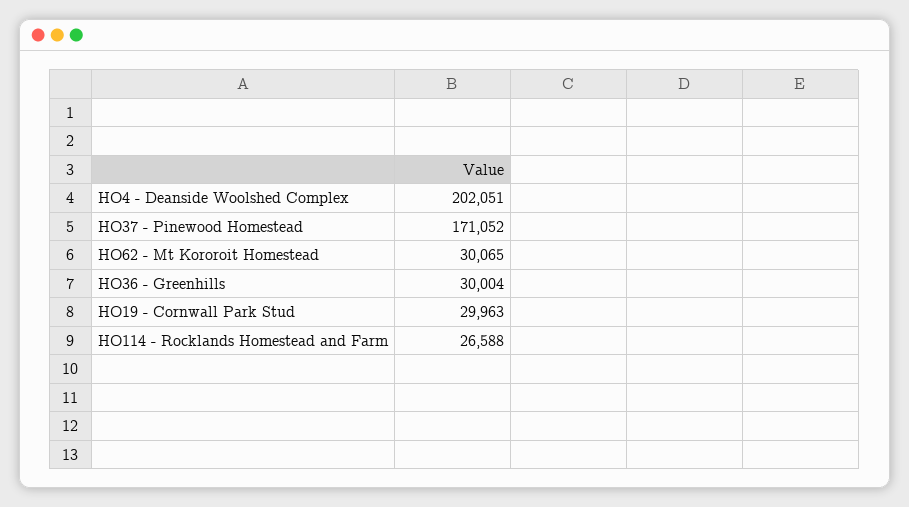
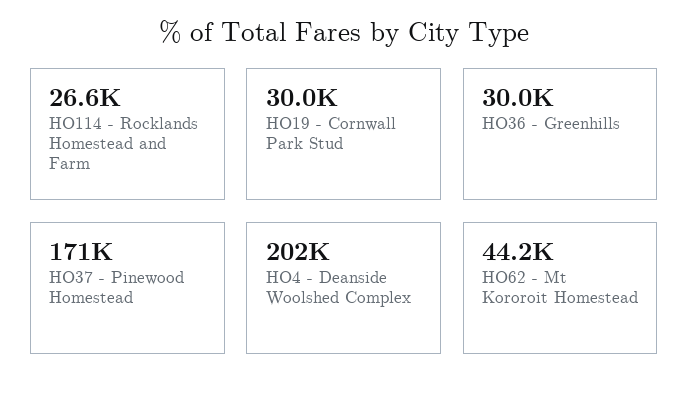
  {
    "HO4 - Deanside Woolshed Complex": 202051,
    "HO37 - Pinewood Homestead": 171052,
-   "HO62 - Mt Kororoit Homestead": 30065,
+   "HO62 - Mt Kororoit Homestead": 44200,
    "HO36 - Greenhills": 30004,
    "HO19 - Cornwall Park Stud": 29963,
    "HO114 - Rocklands Homestead and Farm": 26588
  }

